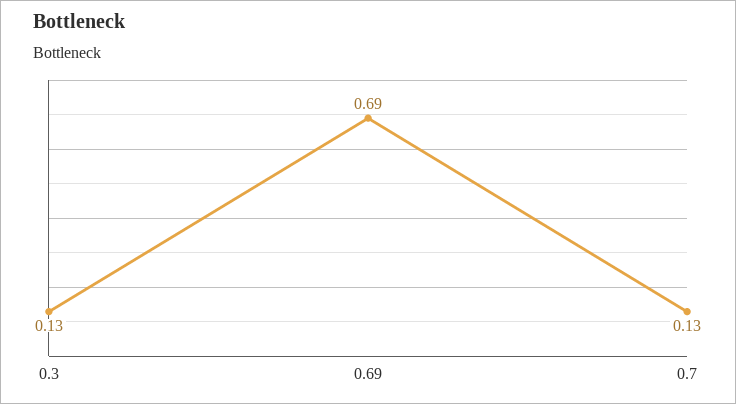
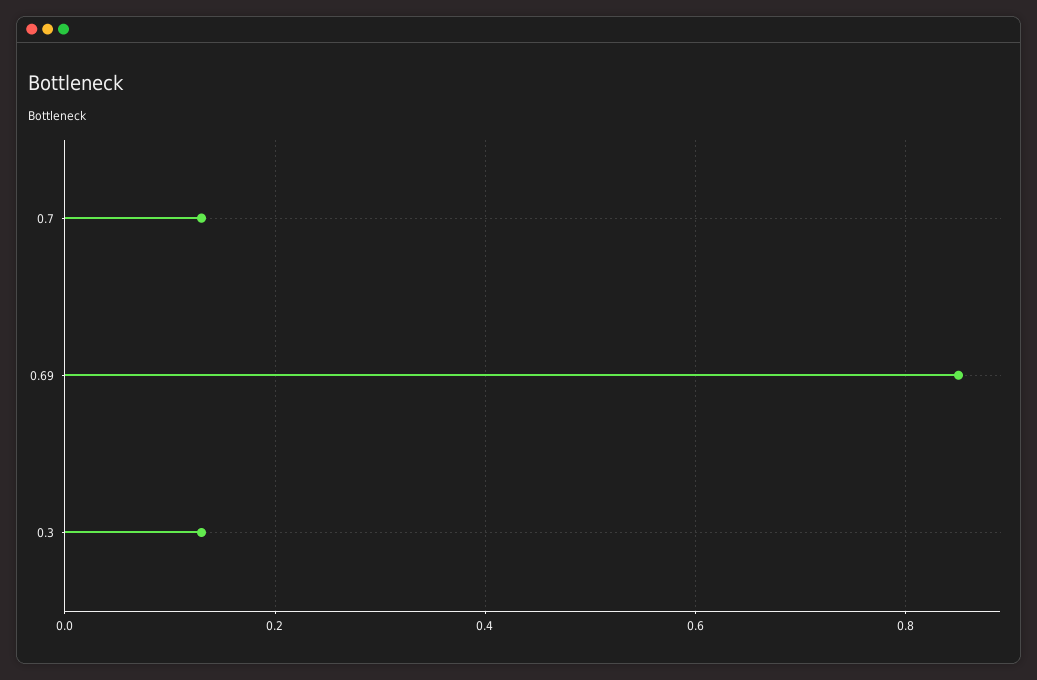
  {
    "0.3": 0.13,
-   "0.69": 0.69,
+   "0.69": 0.85,
    "0.7": 0.13
  }

